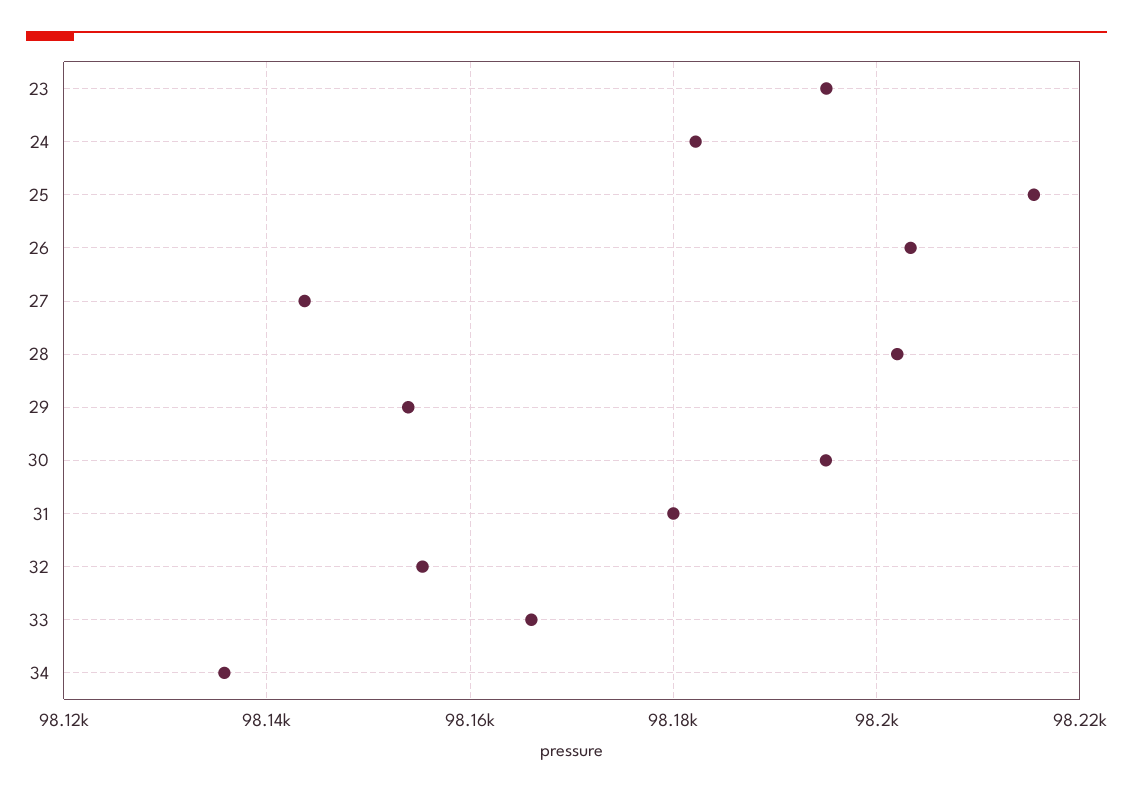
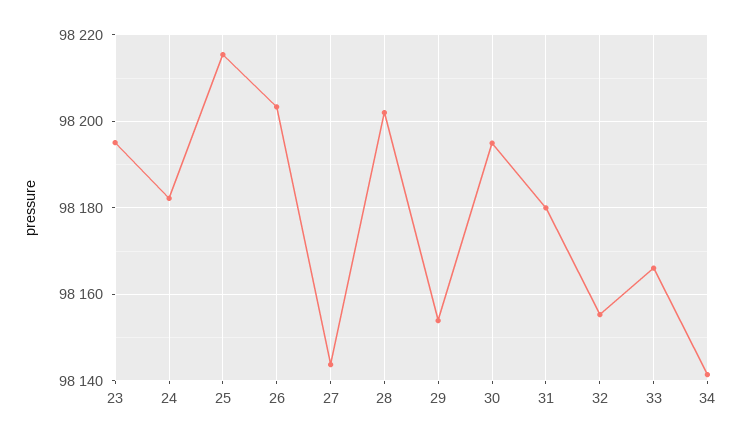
  {
    "23": 98196,
    "24": 98182,
    "25": 98216,
    "26": 98204,
    "27": 98144,
    "28": 98202,
    "29": 98154,
    "30": 98196,
    "31": 98180,
    "32": 98156,
    "33": 98166,
-   "34": 98136
+   "34": 98142
  }

